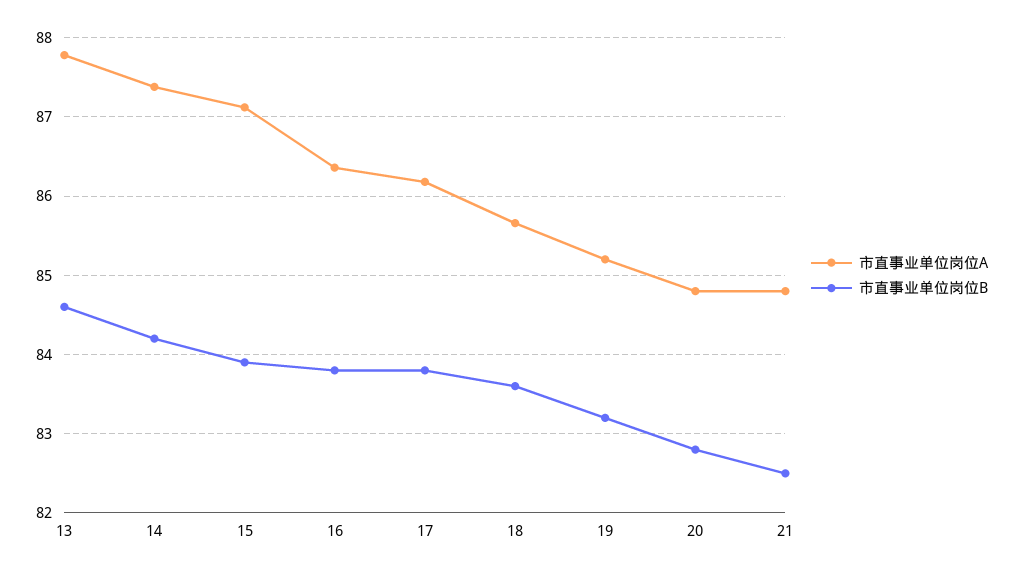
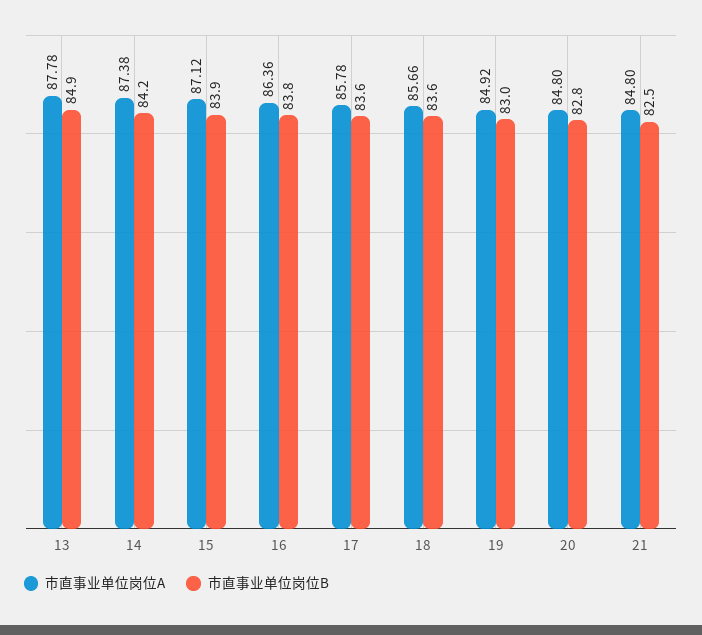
  {
    "市直事业单位岗位A": {
      "13": 87.78,
      "14": 87.38,
      "15": 87.12,
      "16": 86.36,
-     "17": 86.2,
+     "17": 85.78,
      "18": 85.66,
-     "19": 85.2,
+     "19": 84.92,
      "20": 84.8,
      "21": 84.8
    },
    "市直事业单位岗位B": {
-     "13": 84.6,
+     "13": 84.9,
      "14": 84.2,
      "15": 83.9,
      "16": 83.8,
-     "17": 83.8,
+     "17": 83.6,
      "18": 83.6,
-     "19": 83.2,
+     "19": 83,
      "20": 82.8,
      "21": 82.5
    }
  }

